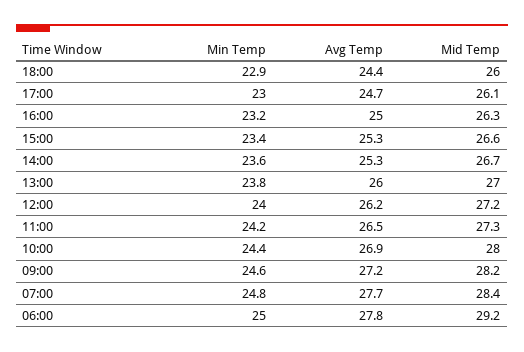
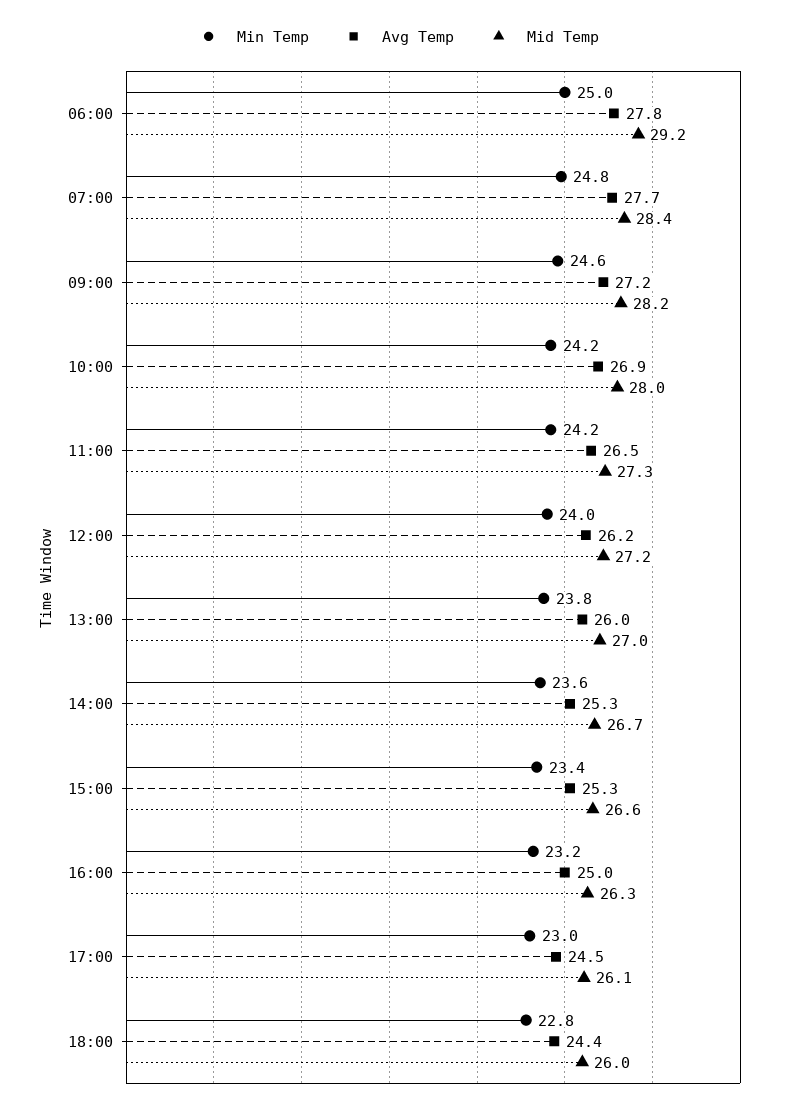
  {
    "Min Temp": {
-     "18:00": 22.9,
+     "18:00": 22.8,
      "17:00": 23,
      "16:00": 23.2,
      "15:00": 23.4,
      "14:00": 23.6,
      "13:00": 23.8,
      "12:00": 24,
      "11:00": 24.2,
-     "10:00": 24.4,
+     "10:00": 24.2,
      "09:00": 24.6,
      "07:00": 24.8,
      "06:00": 25
    },
    "Avg Temp": {
      "18:00": 24.4,
-     "17:00": 24.7,
+     "17:00": 24.5,
      "16:00": 25,
      "15:00": 25.3,
      "14:00": 25.3,
      "13:00": 26,
      "12:00": 26.2,
      "11:00": 26.5,
      "10:00": 26.9,
      "09:00": 27.2,
      "07:00": 27.7,
      "06:00": 27.8
    },
    "Mid Temp": {
      "18:00": 26,
      "17:00": 26.1,
      "16:00": 26.3,
      "15:00": 26.6,
      "14:00": 26.7,
      "13:00": 27,
      "12:00": 27.2,
      "11:00": 27.3,
      "10:00": 28,
      "09:00": 28.2,
      "07:00": 28.4,
      "06:00": 29.2
    }
  }

